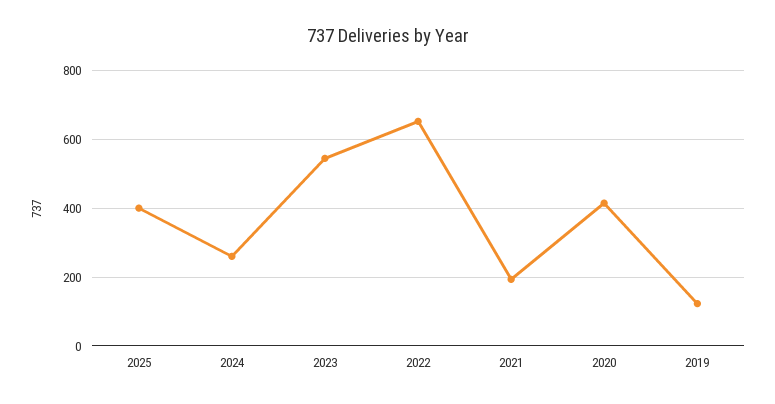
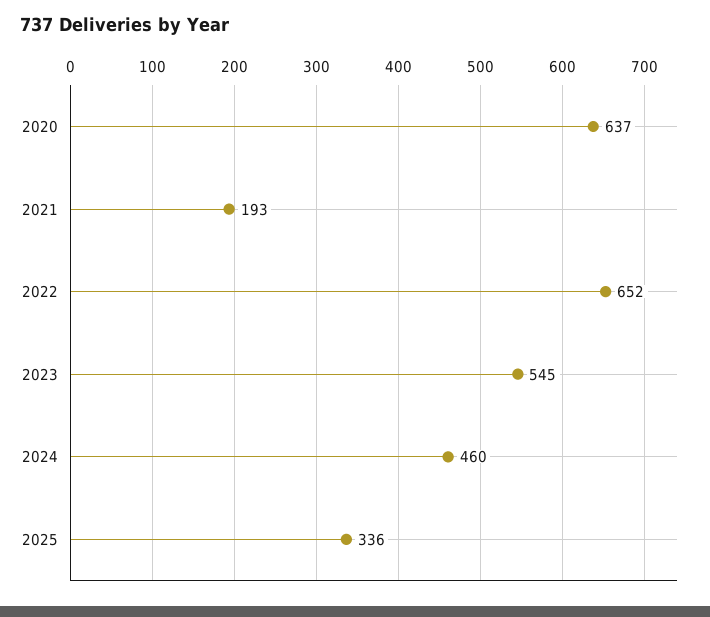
  {
-   "2025": 400,
+   "2025": 336,
-   "2024": 260,
+   "2024": 460,
    "2023": 545,
    "2022": 652,
    "2021": 193,
-   "2020": 420,
+   "2020": 637
-   "2019": 120
  }

